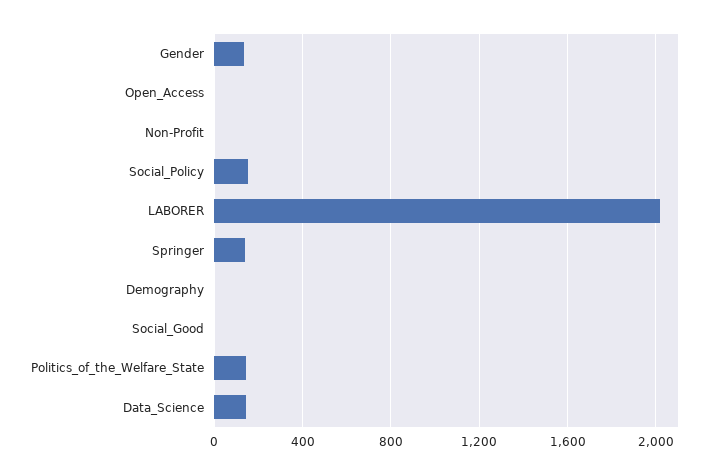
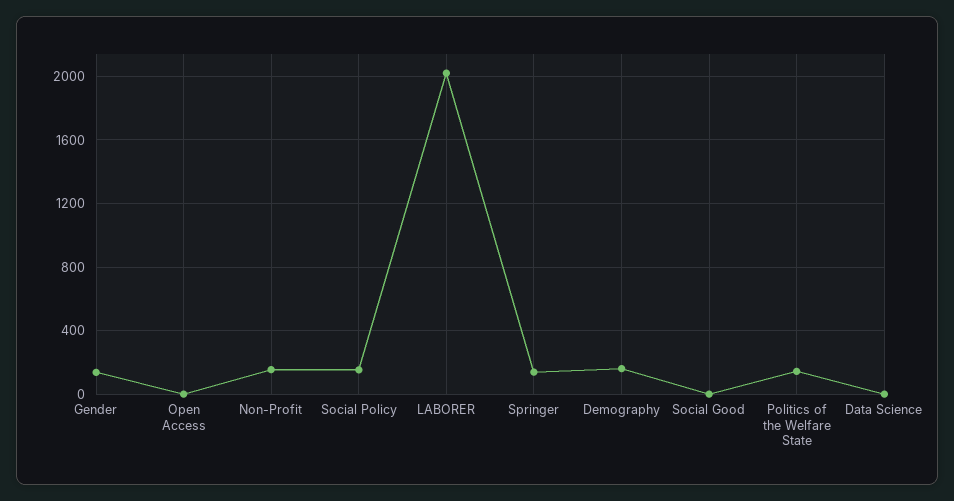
  {
    "Gender": 150,
    "Open_Access": 0,
-   "Non-Profit": 0,
+   "Non-Profit": 150,
    "Social_Policy": 150,
    "LABORER": 2000,
    "Springer": 150,
-   "Demography": 0,
+   "Demography": 150,
    "Social_Good": 0,
    "Politics_of_the_Welfare_State": 150,
-   "Data_Science": 150
+   "Data_Science": 0
  }

